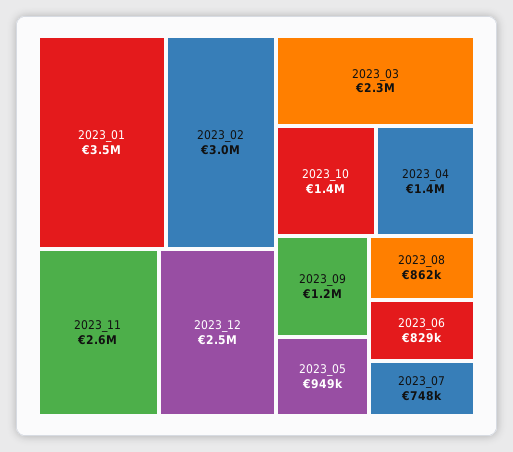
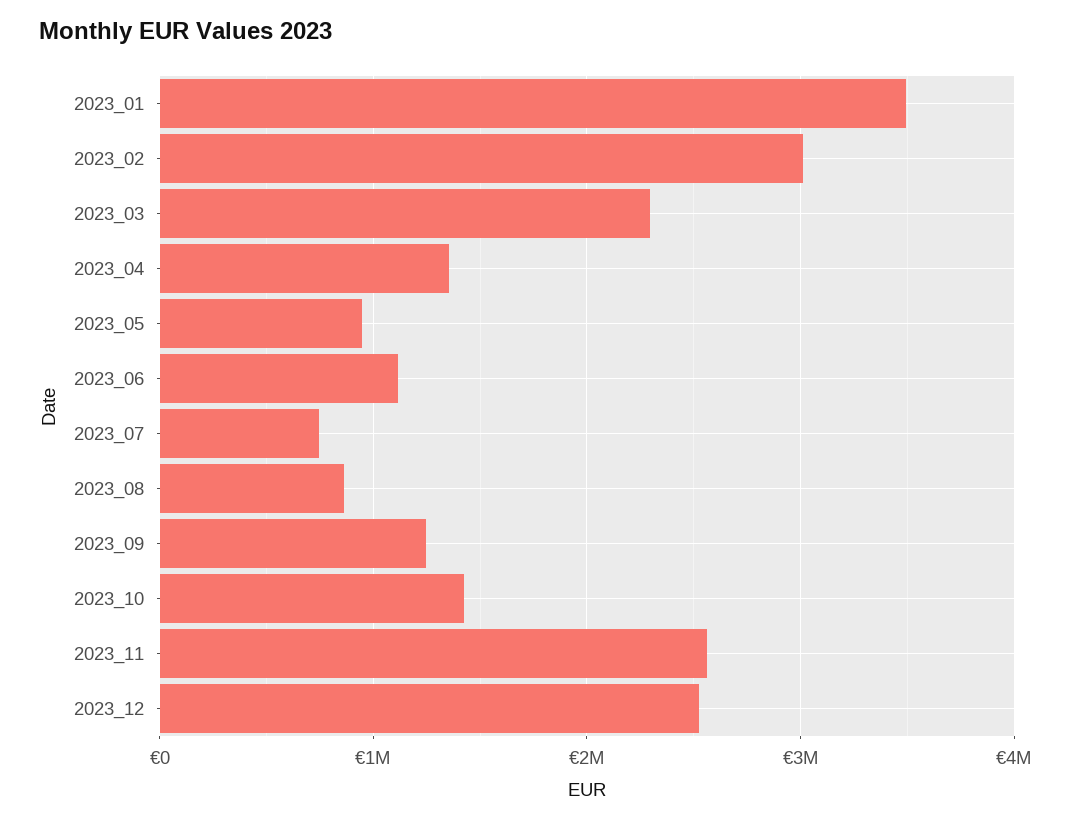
  {
    "2023_01": 3500000,
    "2023_02": 3000000,
    "2023_11": 2600000,
    "2023_12": 2500000,
    "2023_03": 2300000,
    "2023_10": 1400000,
    "2023_04": 1400000,
    "2023_09": 1200000,
    "2023_05": 949000,
    "2023_08": 862000,
-   "2023_06": 829000,
+   "2023_06": 1100000,
    "2023_07": 748000
  }

